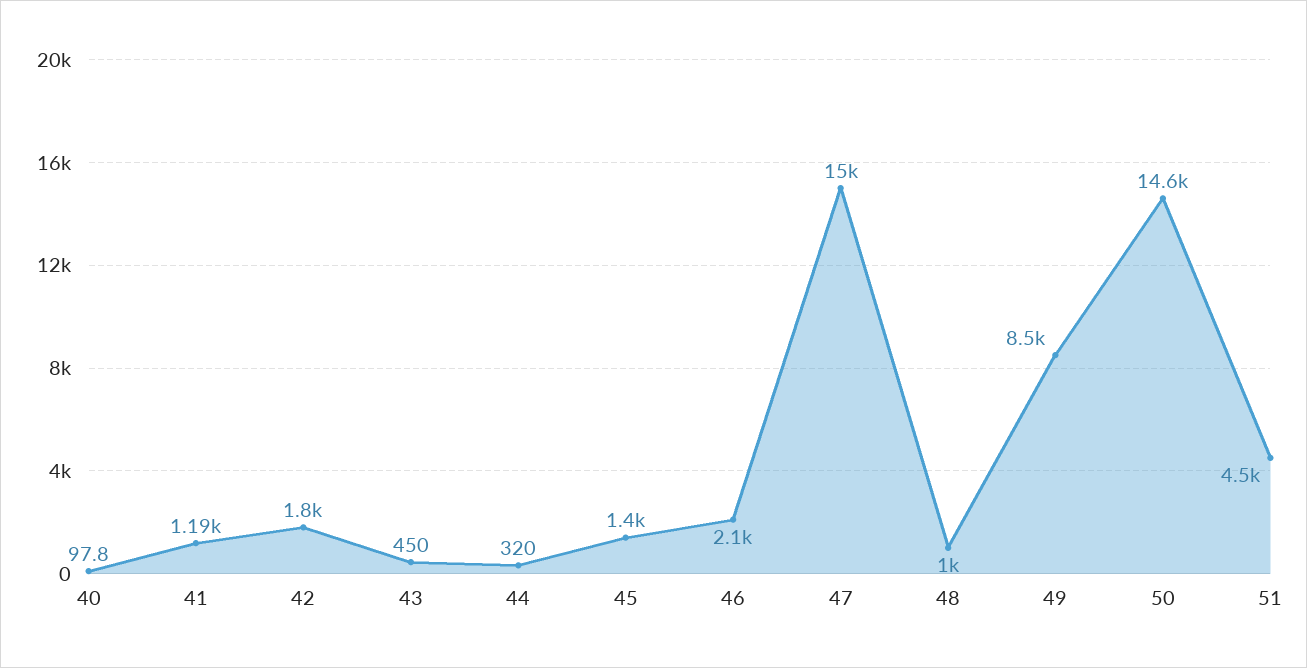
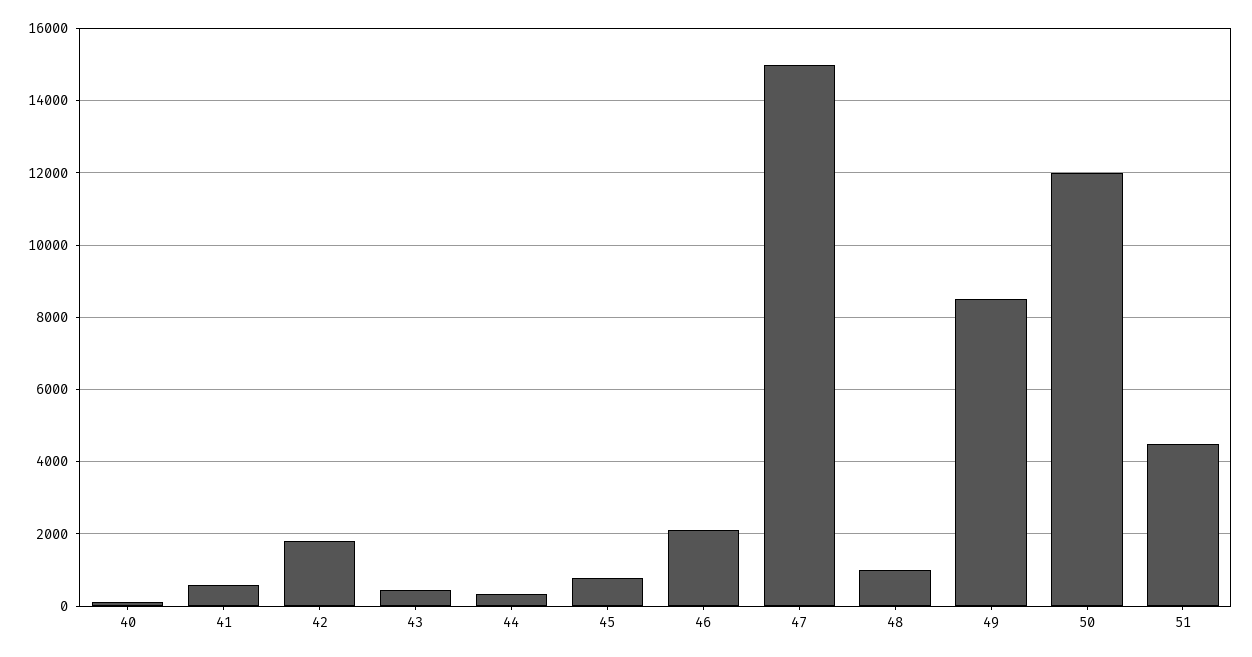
  {
    "40": 97.8,
-   "41": 1190,
+   "41": 600,
    "42": 1800,
    "43": 450,
    "44": 320,
-   "45": 1400,
+   "45": 800,
    "46": 2100,
    "47": 15000,
    "48": 1000,
    "49": 8500,
-   "50": 14600,
+   "50": 12000,
    "51": 4500
  }

